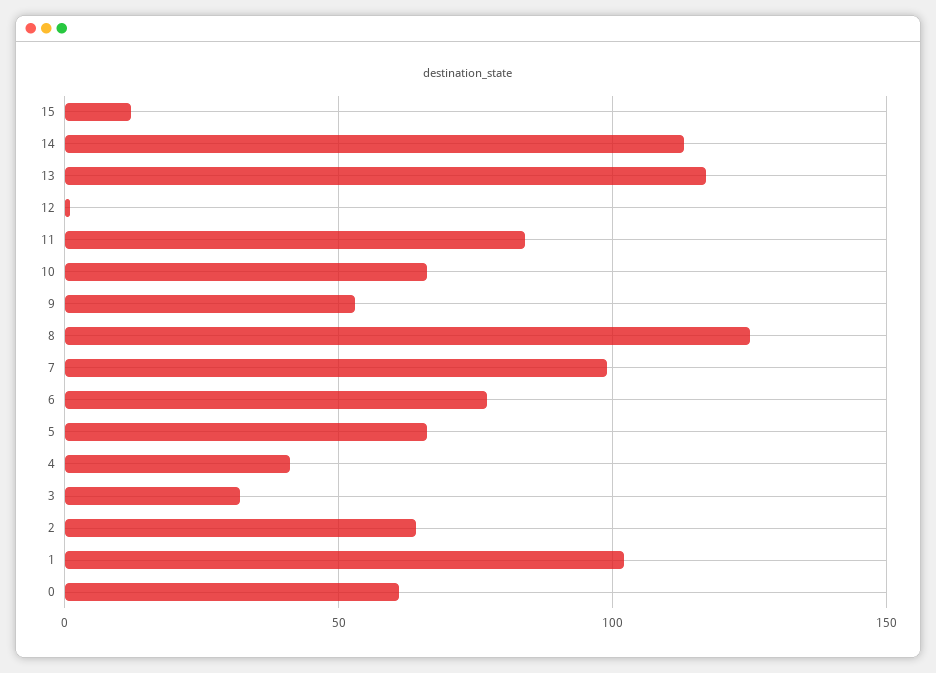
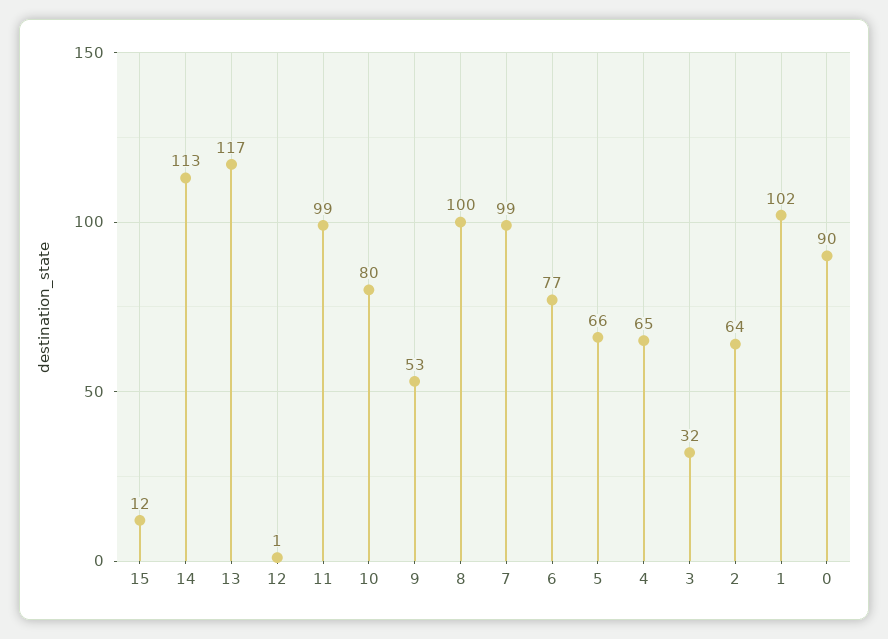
  {
    "15": 12,
    "14": 113,
    "13": 117,
    "12": 1,
-   "11": 85,
+   "11": 99,
-   "10": 65,
+   "10": 80,
    "9": 53,
-   "8": 125,
+   "8": 100,
    "7": 99,
    "6": 77,
    "5": 66,
-   "4": 40,
+   "4": 65,
    "3": 32,
    "2": 64,
    "1": 102,
-   "0": 60
+   "0": 90
  }

